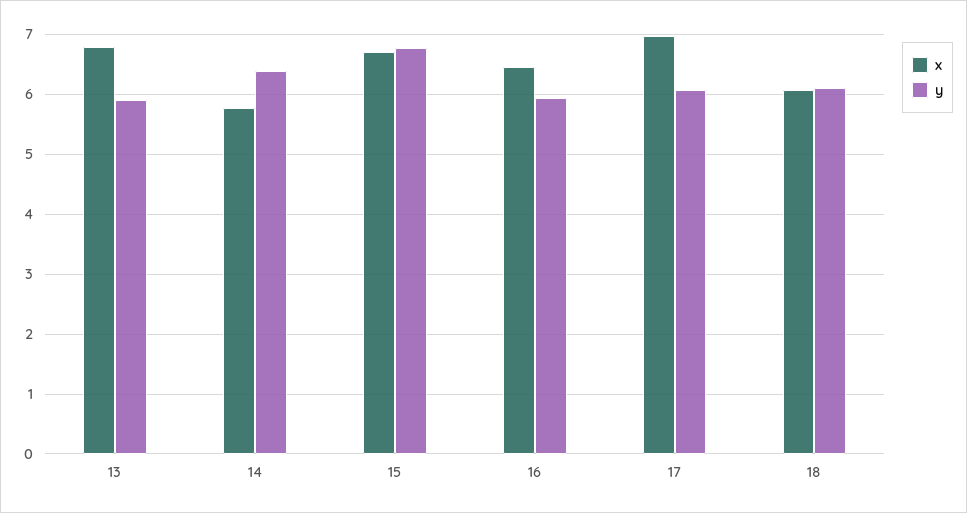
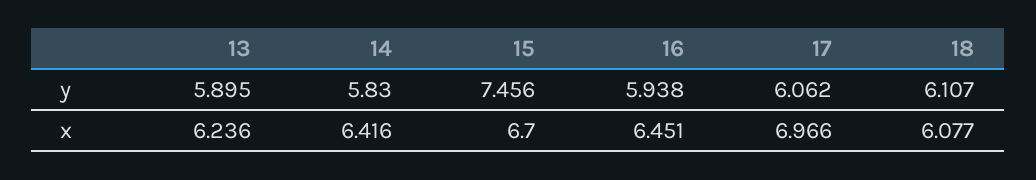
  {
    "x": {
-     "13": 6.8,
+     "13": 6.236,
-     "14": 5.8,
+     "14": 6.416,
      "15": 6.7,
      "16": 6.451,
      "17": 6.966,
      "18": 6.077
    },
    "y": {
      "13": 5.895,
-     "14": 6.4,
+     "14": 5.83,
-     "15": 6.8,
+     "15": 7.456,
      "16": 5.938,
      "17": 6.062,
      "18": 6.107
    }
  }

